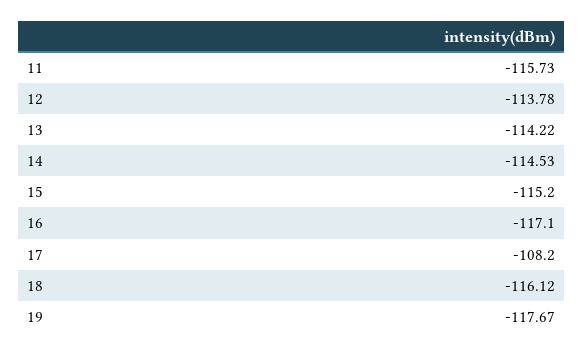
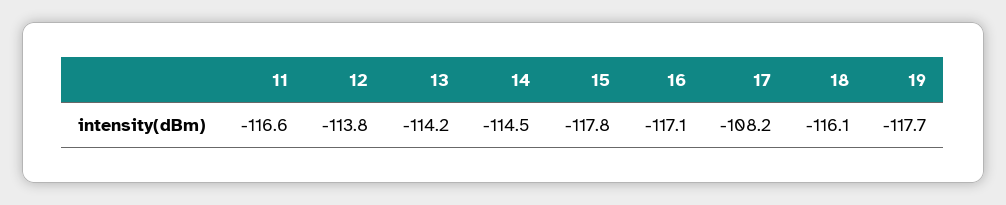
  {
-   "11": -115.73,
+   "11": -116.6,
    "12": -113.78,
    "13": -114.22,
    "14": -114.53,
-   "15": -115.2,
+   "15": -117.8,
    "16": -117.1,
    "17": -108.2,
    "18": -116.12,
    "19": -117.67
  }

